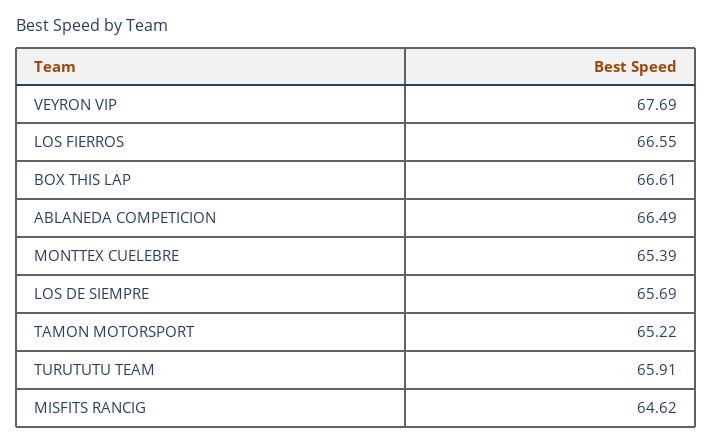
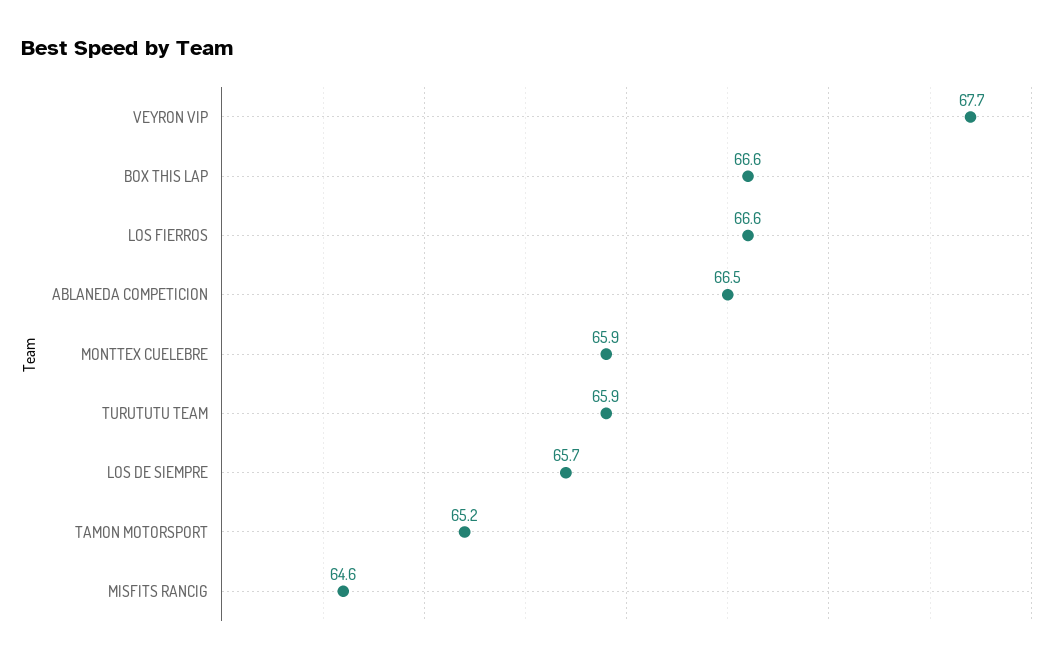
  {
    "VEYRON VIP": 67.69,
    "LOS FIERROS": 66.55,
    "BOX THIS LAP": 66.61,
    "ABLANEDA COMPETICION": 66.49,
-   "MONTTEX CUELEBRE": 65.39,
+   "MONTTEX CUELEBRE": 65.9,
    "LOS DE SIEMPRE": 65.69,
    "TAMON MOTORSPORT": 65.22,
    "TURUTUTU TEAM": 65.91,
    "MISFITS RANCIG": 64.62
  }

